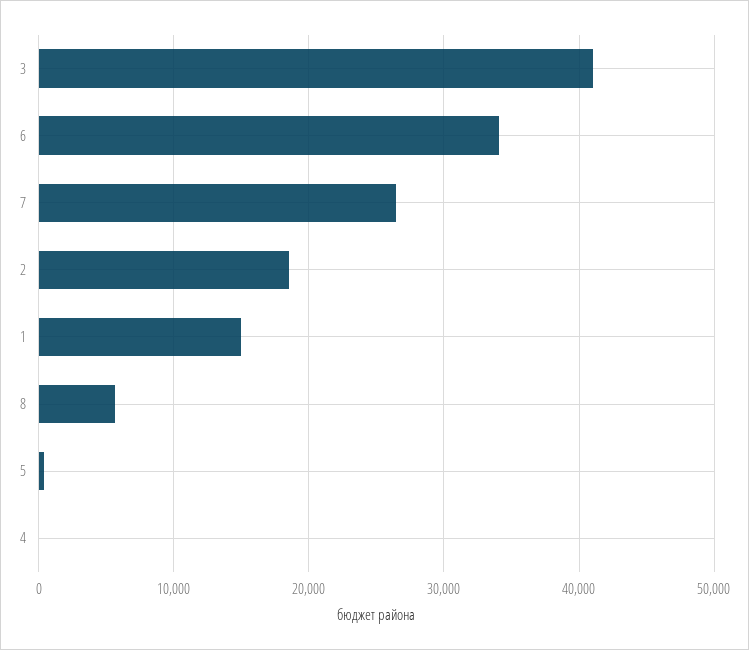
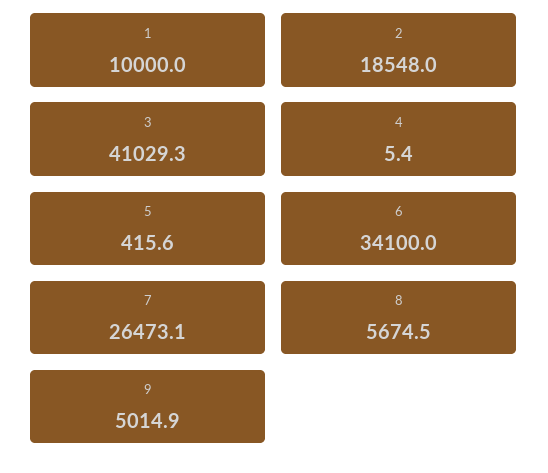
  {
    "3": 41029.3,
    "6": 34100,
    "7": 26473.1,
    "2": 18548,
-   "1": 15000,
+   "1": 10000,
    "8": 5674.5,
    "5": 415.6,
-   "4": 5.4
+   "4": 5.4,
+   "9": 5014.9
  }

